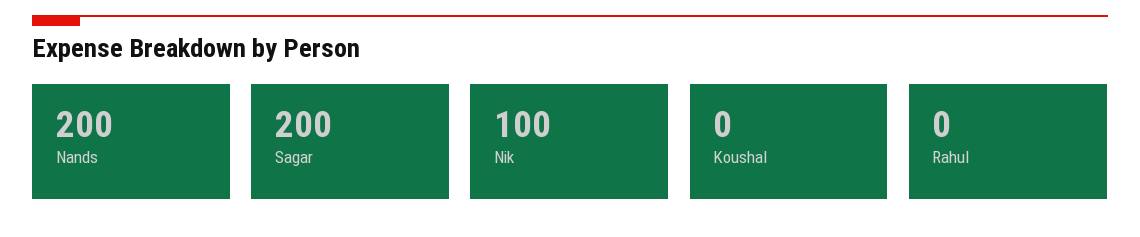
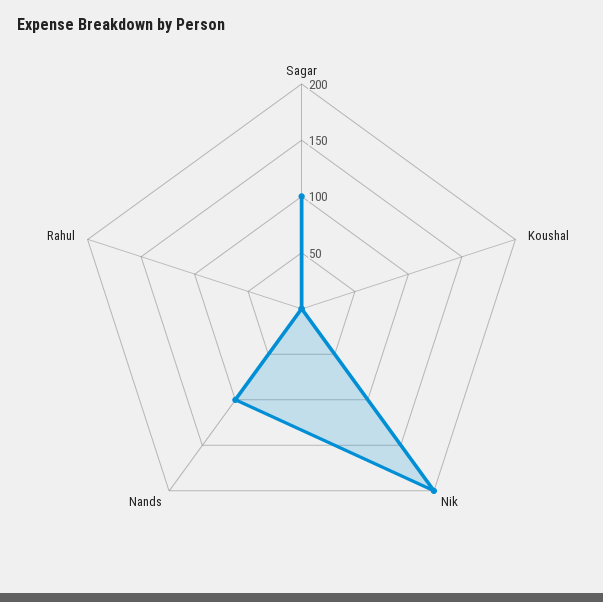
  {
-   "Nands": 200,
+   "Nands": 100,
-   "Sagar": 200,
+   "Sagar": 100,
-   "Nik": 100,
+   "Nik": 200,
    "Koushal": 0,
    "Rahul": 0
  }

